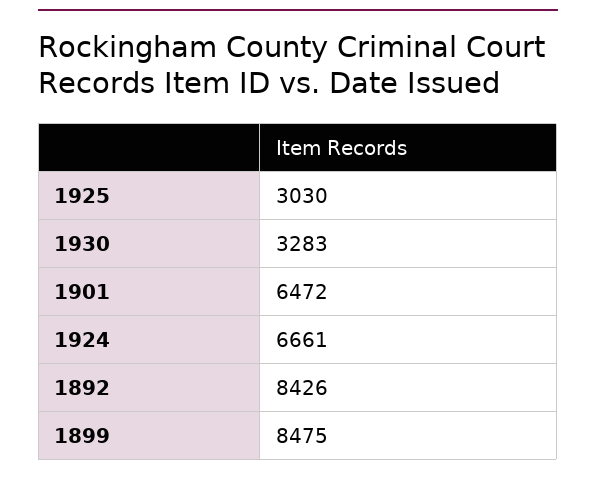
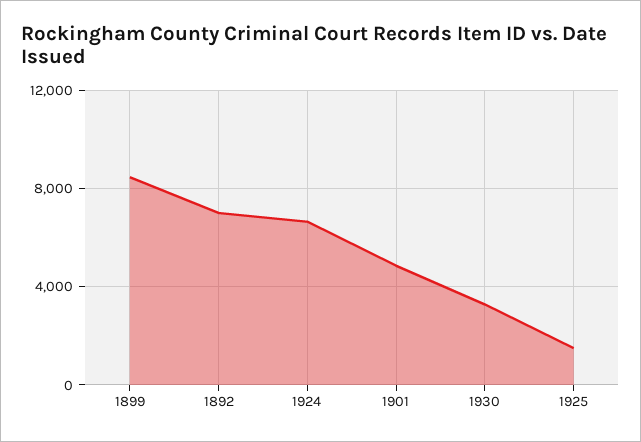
  {
-   "1925": 3030,
+   "1925": 1500,
    "1930": 3283,
-   "1901": 6472,
+   "1901": 5000,
    "1924": 6661,
-   "1892": 8426,
+   "1892": 7000,
    "1899": 8475
  }

